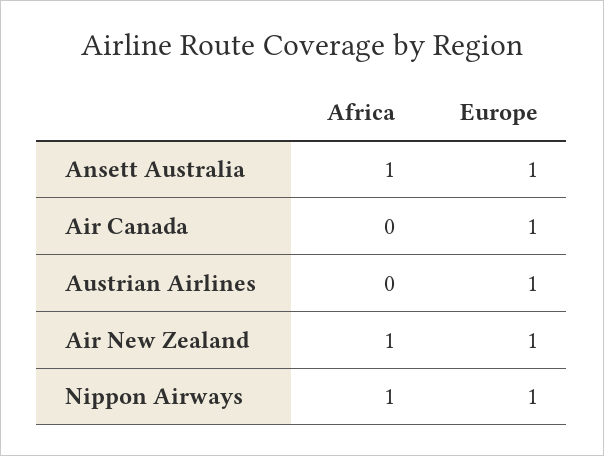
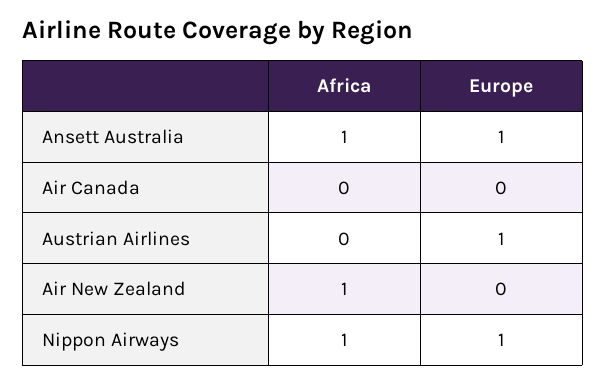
  {
    "Africa": {
      "Ansett Australia": 1,
      "Air Canada": 0,
      "Austrian Airlines": 0,
      "Air New Zealand": 1,
      "Nippon Airways": 1
    },
    "Europe": {
      "Ansett Australia": 1,
-     "Air Canada": 1,
+     "Air Canada": 0,
      "Austrian Airlines": 1,
-     "Air New Zealand": 1,
+     "Air New Zealand": 0,
      "Nippon Airways": 1
    }
  }

